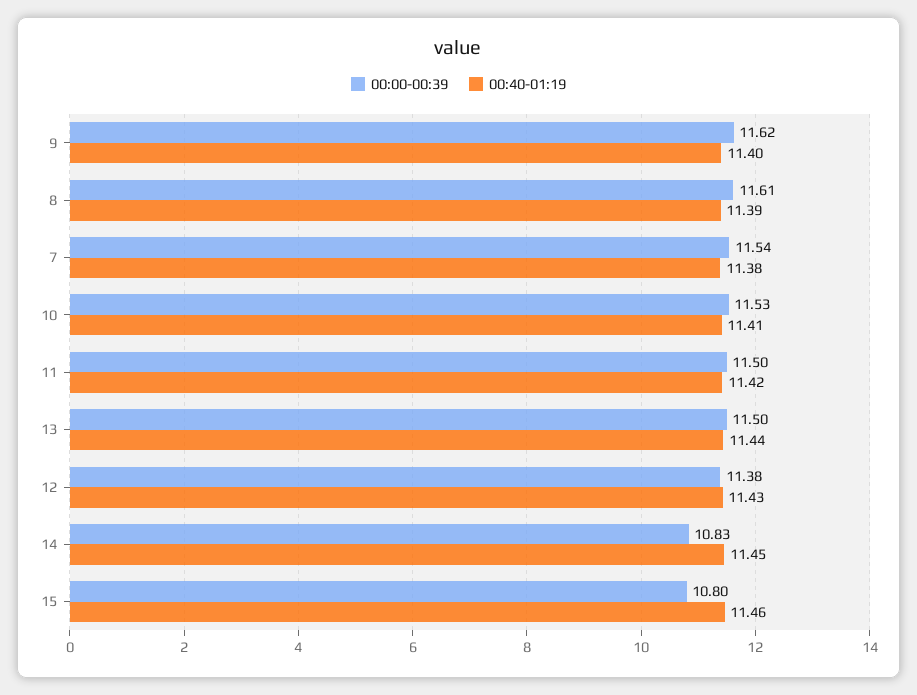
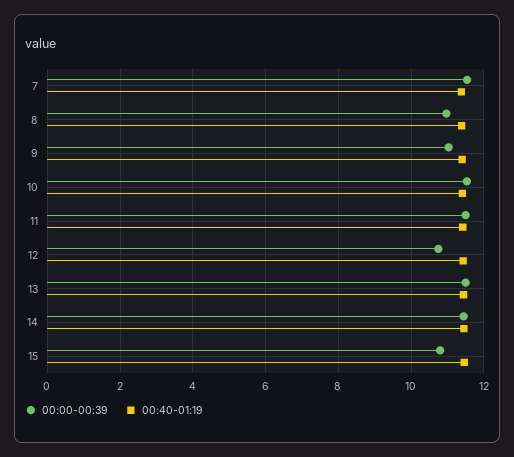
  {
    "00:00-00:39": {
-     "9": 11.62,
+     "9": 11,
-     "8": 11.61,
+     "8": 11,
      "7": 11.54,
      "10": 11.53,
      "11": 11.5,
      "13": 11.5,
-     "12": 11.38,
+     "12": 10.8,
-     "14": 10.83,
+     "14": 11.4,
      "15": 10.8
    },
    "00:40-01:19": {
      "9": 11.4,
      "8": 11.39,
      "7": 11.38,
      "10": 11.41,
      "11": 11.42,
      "13": 11.44,
      "12": 11.43,
      "14": 11.45,
      "15": 11.46
    }
  }

